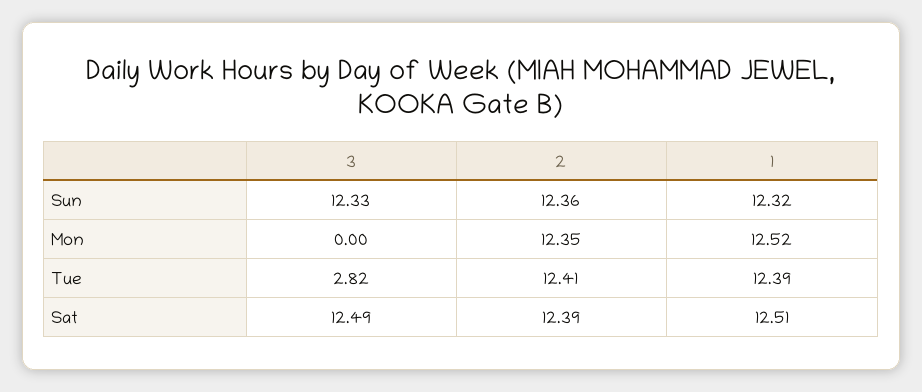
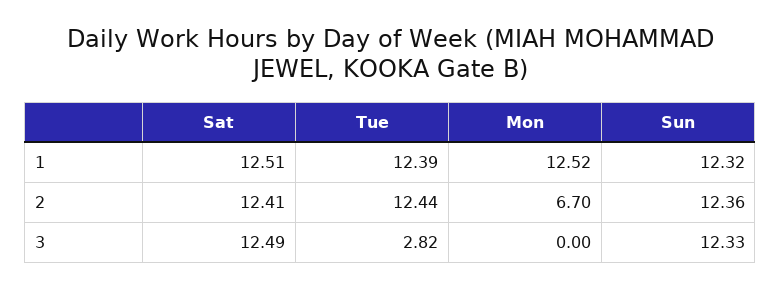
  {
    "3": {
      "Sun": 12.33,
      "Mon": 0,
      "Tue": 2.82,
      "Sat": 12.49
    },
    "2": {
      "Sun": 12.36,
-     "Mon": 12.35,
+     "Mon": 6.7,
-     "Tue": 12.41,
+     "Tue": 12.44,
-     "Sat": 12.39
+     "Sat": 12.41
    },
    "1": {
      "Sun": 12.32,
      "Mon": 12.52,
      "Tue": 12.39,
      "Sat": 12.51
    }
  }

